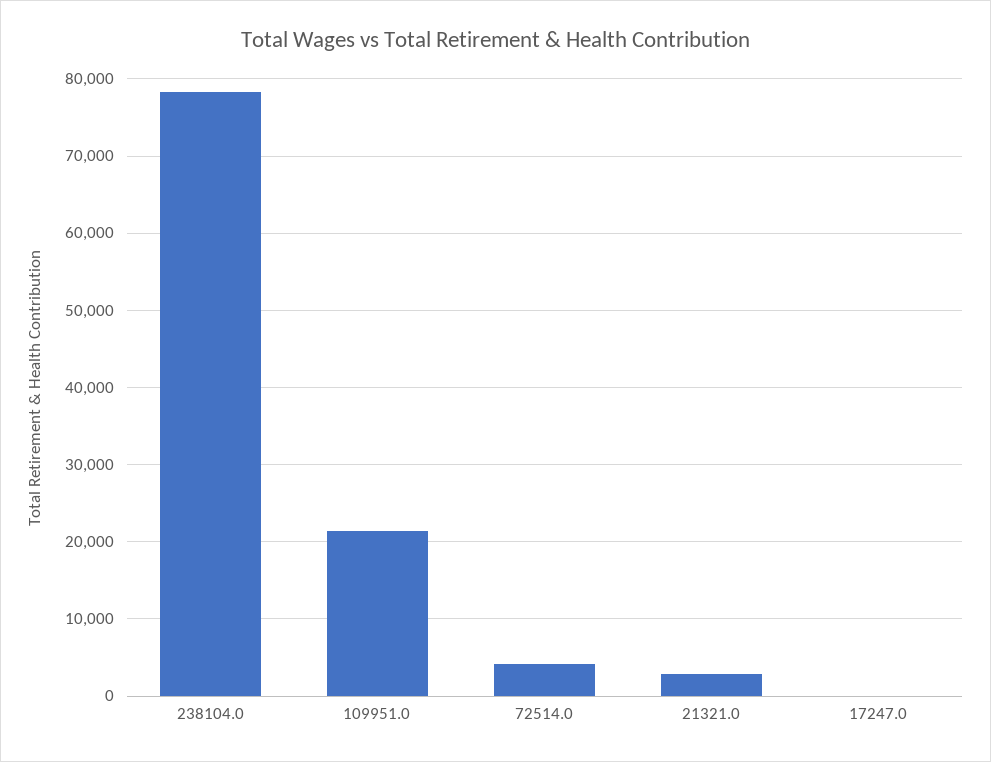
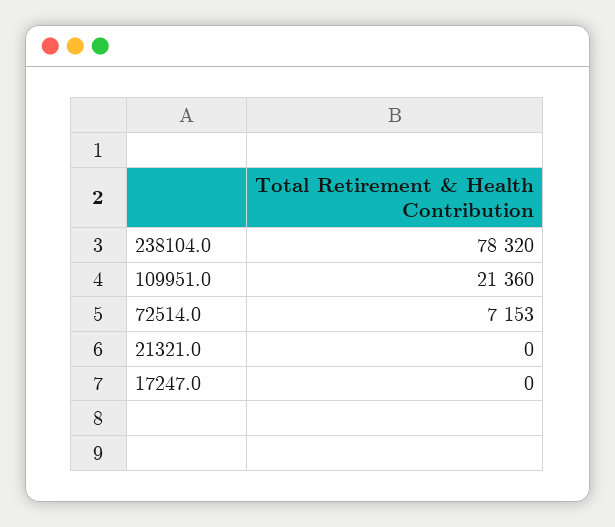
  {
    "238104.0": 78320,
    "109951.0": 21360,
-   "72514.0": 4000,
+   "72514.0": 7153,
-   "21321.0": 3000,
+   "21321.0": 0,
    "17247.0": 0
  }

